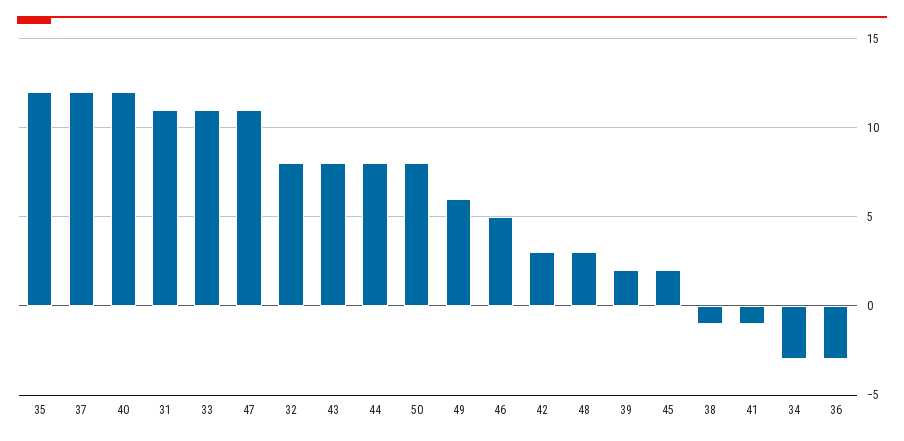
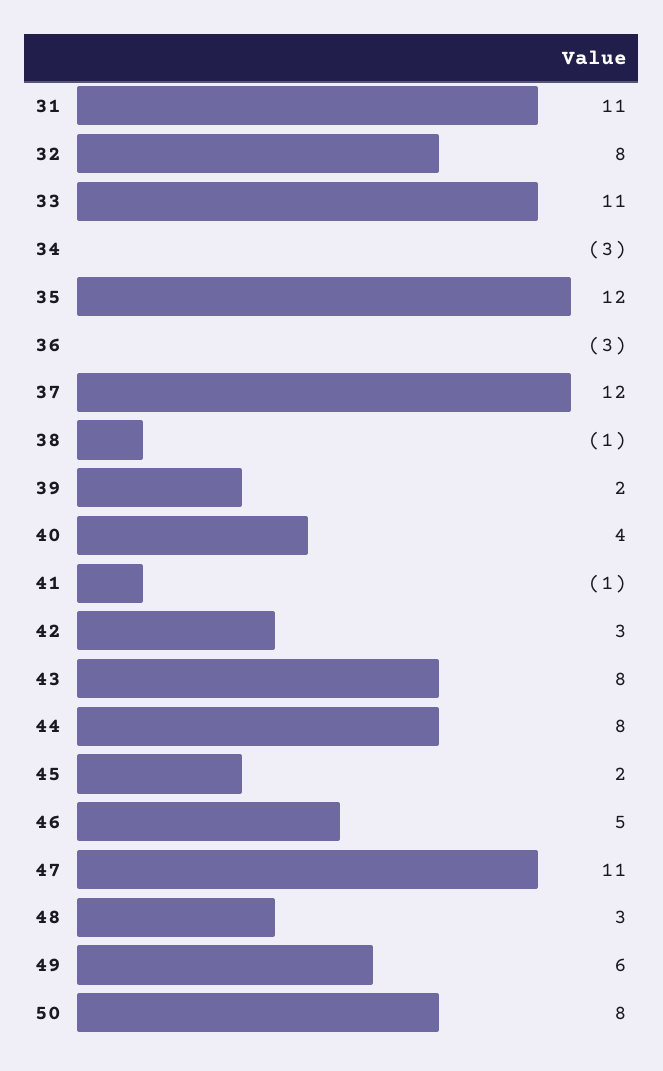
  {
    "35": 12,
    "37": 12,
-   "40": 12,
+   "40": 4,
    "31": 11,
    "33": 11,
    "47": 11,
    "32": 8,
    "43": 8,
    "44": 8,
    "50": 8,
    "49": 6,
    "46": 5,
    "42": 3,
    "48": 3,
    "39": 2,
    "45": 2,
    "38": -1,
    "41": -1,
    "34": -3,
    "36": -3
  }

